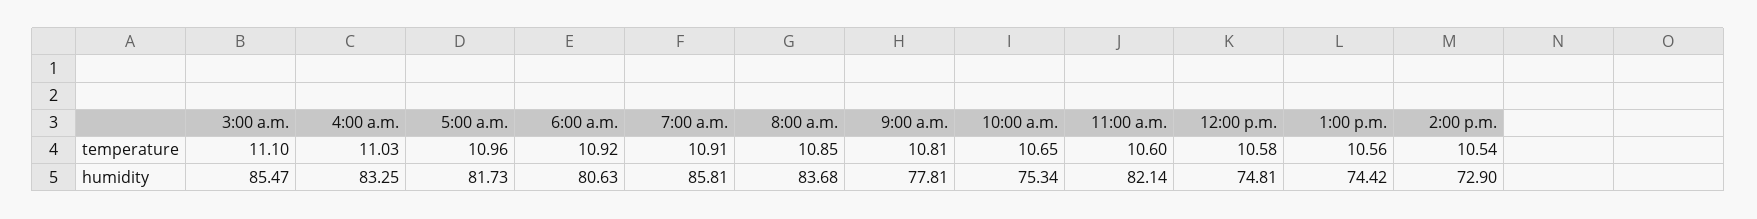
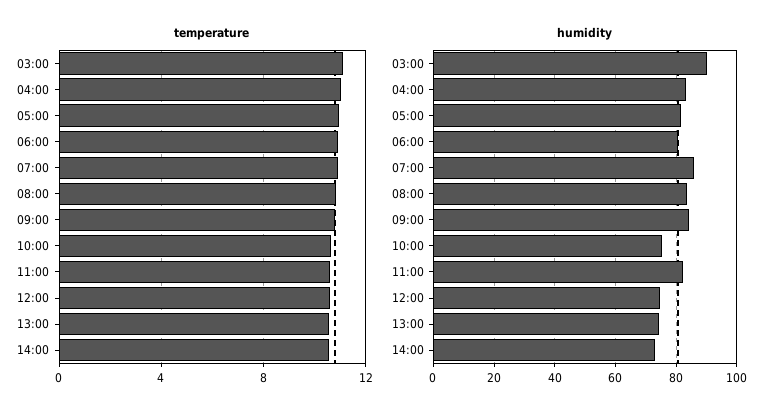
  {
    "temperature": {
      "3:00 a.m.": 11.1,
      "4:00 a.m.": 11.03,
      "5:00 a.m.": 10.96,
      "6:00 a.m.": 10.92,
      "7:00 a.m.": 10.91,
      "8:00 a.m.": 10.85,
      "9:00 a.m.": 10.81,
      "10:00 a.m.": 10.65,
      "11:00 a.m.": 10.6,
      "12:00 p.m.": 10.58,
      "1:00 p.m.": 10.56,
      "2:00 p.m.": 10.54
    },
    "humidity": {
-     "3:00 a.m.": 85.47,
+     "3:00 a.m.": 90,
      "4:00 a.m.": 83.25,
      "5:00 a.m.": 81.73,
      "6:00 a.m.": 80.63,
      "7:00 a.m.": 85.81,
      "8:00 a.m.": 83.68,
-     "9:00 a.m.": 77.81,
+     "9:00 a.m.": 84,
      "10:00 a.m.": 75.34,
      "11:00 a.m.": 82.14,
      "12:00 p.m.": 74.81,
      "1:00 p.m.": 74.42,
      "2:00 p.m.": 72.9
    }
  }

